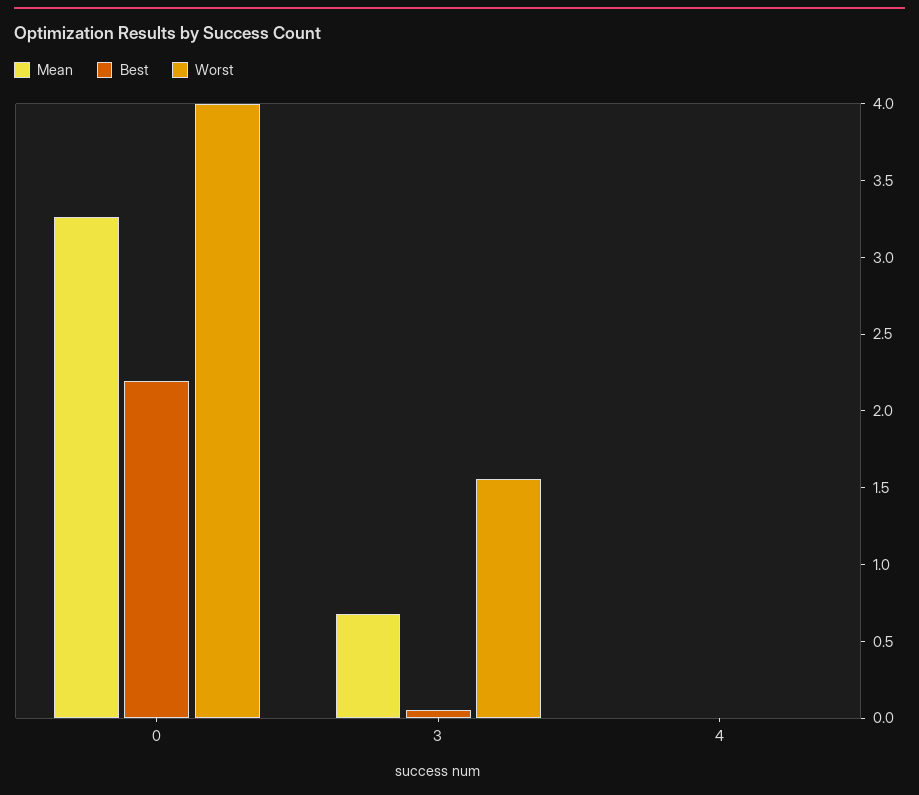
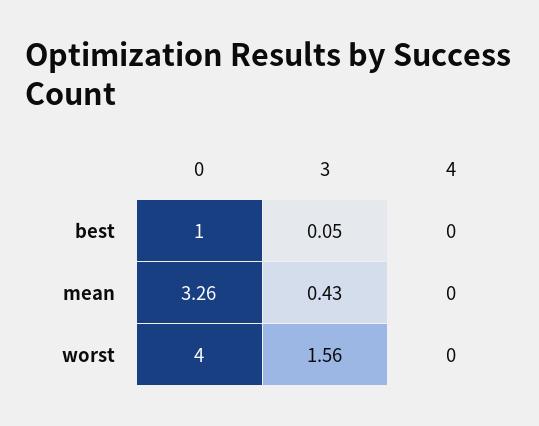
  {
    "Mean": {
      "0": 3.26,
-     "3": 0.7,
+     "3": 0.43,
      "4": 0
    },
    "Best": {
-     "0": 2.2,
+     "0": 1,
      "3": 0.05,
      "4": 0
    },
    "Worst": {
      "0": 4,
      "3": 1.56,
      "4": 0
    }
  }

